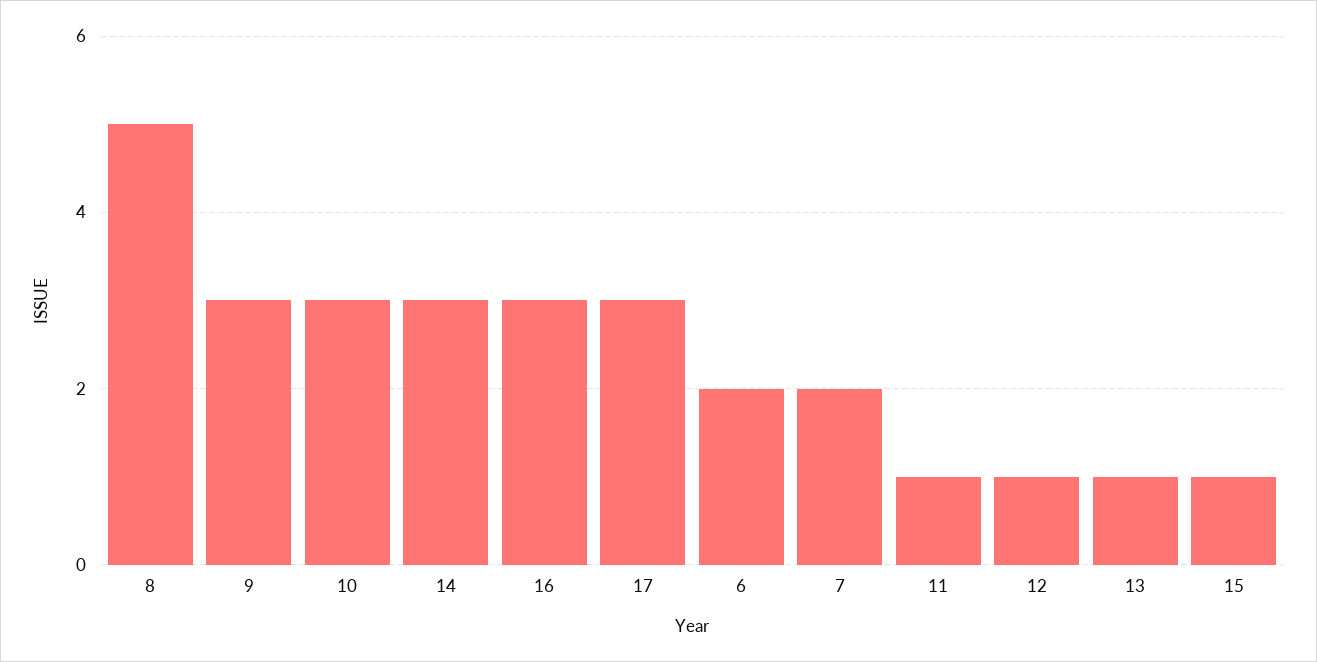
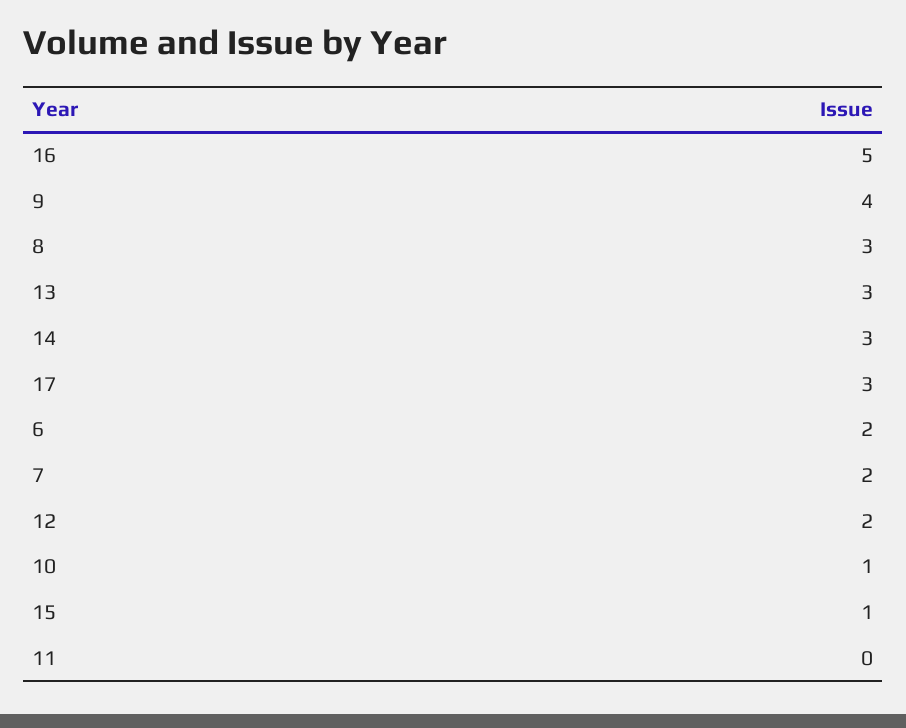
  {
-   "8": 5,
+   "8": 3,
-   "9": 3,
+   "9": 4,
-   "10": 3,
+   "10": 1,
    "14": 3,
-   "16": 3,
+   "16": 5,
    "17": 3,
    "6": 2,
    "7": 2,
-   "11": 1,
+   "11": 0,
-   "12": 1,
+   "12": 2,
-   "13": 1,
+   "13": 3,
    "15": 1
  }

